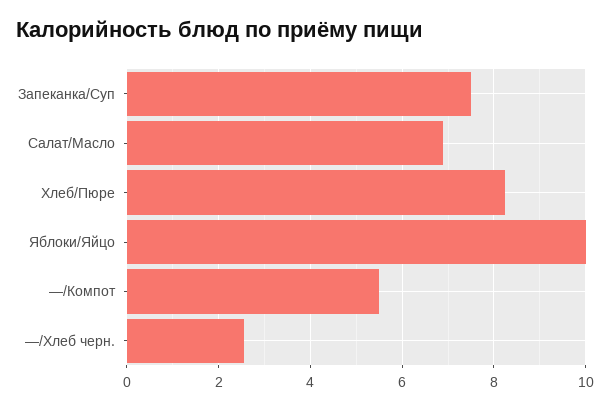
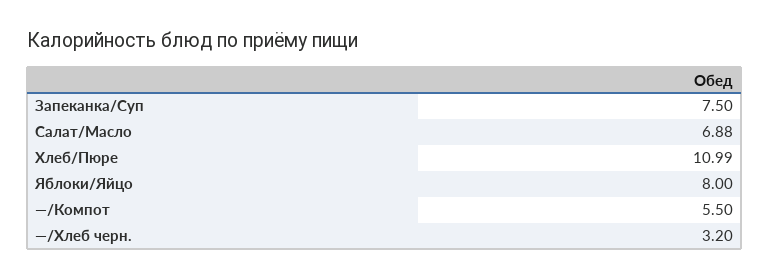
  {
    "Запеканка/Суп": 7.5,
    "Салат/Масло": 6.88,
-   "Хлеб/Пюре": 8.2,
+   "Хлеб/Пюре": 10.99,
-   "Яблоки/Яйцо": 10,
+   "Яблоки/Яйцо": 8,
    "—/Компот": 5.5,
-   "—/Хлеб черн.": 2.6
+   "—/Хлеб черн.": 3.2
  }

